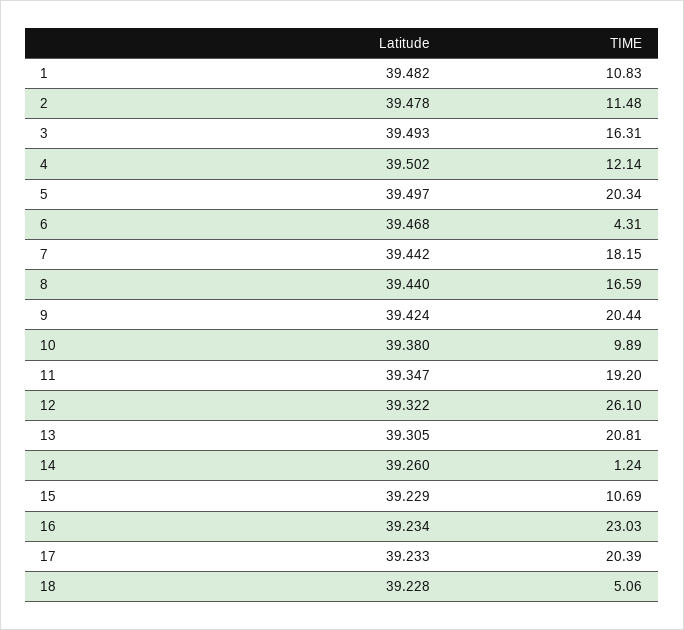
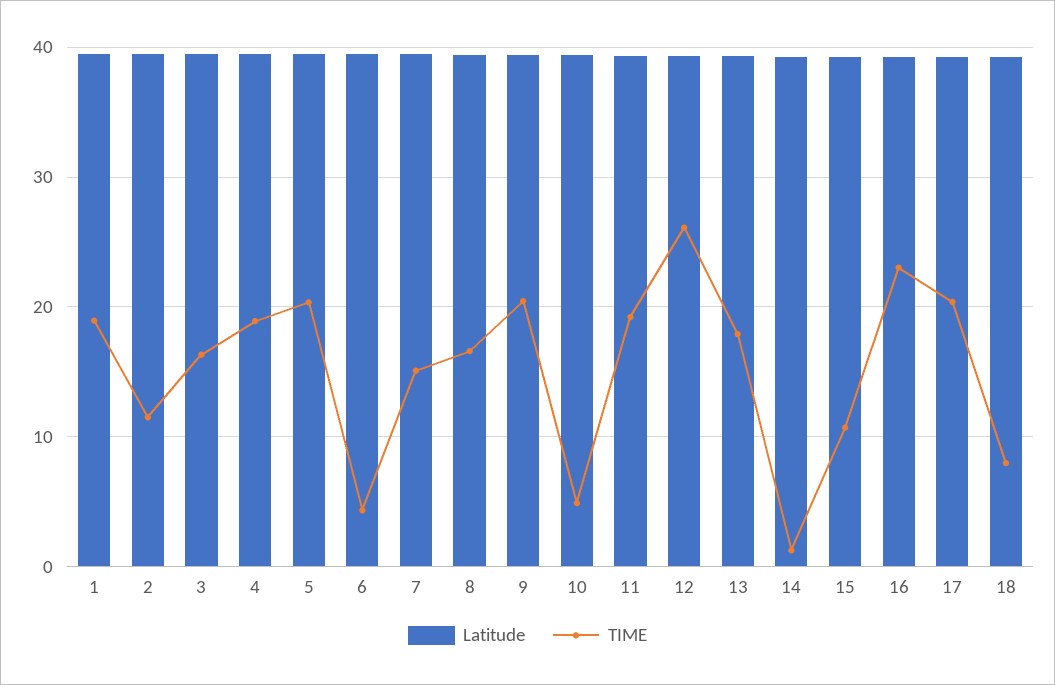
  {
    "Latitude": {
      "1": 39.482,
      "2": 39.478,
      "3": 39.493,
      "4": 39.502,
      "5": 39.497,
      "6": 39.468,
      "7": 39.442,
      "8": 39.44,
      "9": 39.424,
      "10": 39.38,
      "11": 39.347,
      "12": 39.322,
      "13": 39.305,
      "14": 39.26,
      "15": 39.229,
      "16": 39.234,
      "17": 39.233,
      "18": 39.228
    },
    "TIME": {
-     "1": 10.83,
+     "1": 19,
      "2": 11.48,
      "3": 16.31,
-     "4": 12.14,
+     "4": 19,
      "5": 20.34,
      "6": 4.31,
-     "7": 18.15,
+     "7": 15,
      "8": 16.59,
      "9": 20.44,
-     "10": 9.89,
+     "10": 5,
      "11": 19.2,
      "12": 26.1,
-     "13": 20.81,
+     "13": 18,
      "14": 1.24,
      "15": 10.69,
      "16": 23.03,
      "17": 20.39,
-     "18": 5.06
+     "18": 8
    }
  }

